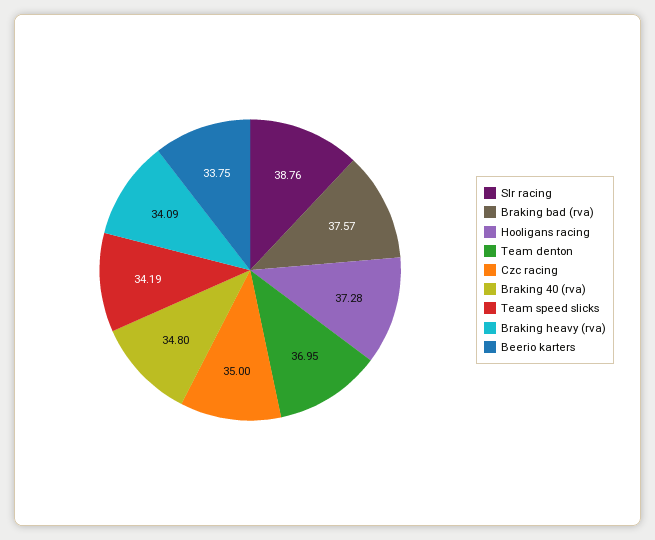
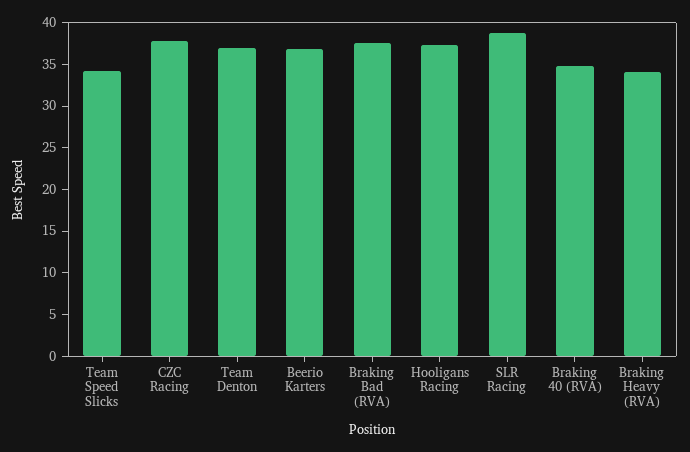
  {
    "Slr racing": 38.76,
    "Braking bad (rva)": 37.57,
    "Hooligans racing": 37.28,
    "Team denton": 36.95,
-   "Czc racing": 35,
+   "Czc racing": 38,
    "Braking 40 (rva)": 34.8,
    "Team speed slicks": 34.19,
    "Braking heavy (rva)": 34.09,
-   "Beerio karters": 33.75
+   "Beerio karters": 37
  }

